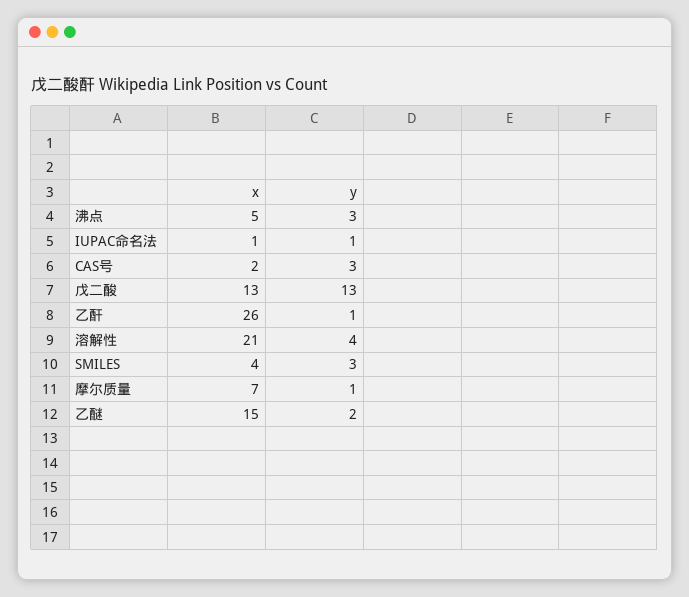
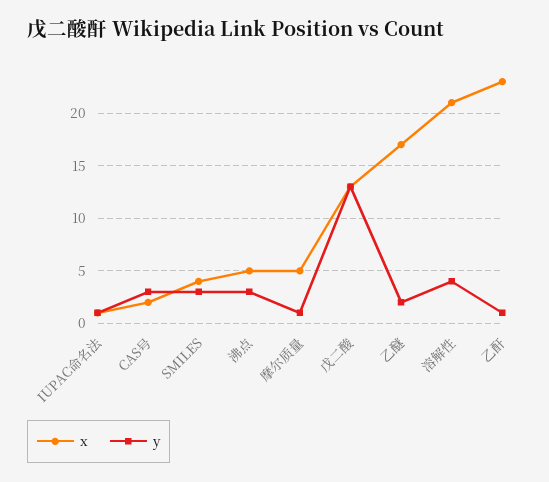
  {
    "x": {
      "沸点": 5,
      "IUPAC命名法": 1,
      "CAS号": 2,
      "戊二酸": 13,
-     "乙酐": 26,
+     "乙酐": 23,
      "溶解性": 21,
      "SMILES": 4,
-     "摩尔质量": 7,
+     "摩尔质量": 5,
-     "乙醚": 15
+     "乙醚": 17
    },
    "y": {
      "沸点": 3,
      "IUPAC命名法": 1,
      "CAS号": 3,
      "戊二酸": 13,
      "乙酐": 1,
      "溶解性": 4,
      "SMILES": 3,
      "摩尔质量": 1,
      "乙醚": 2
    }
  }

